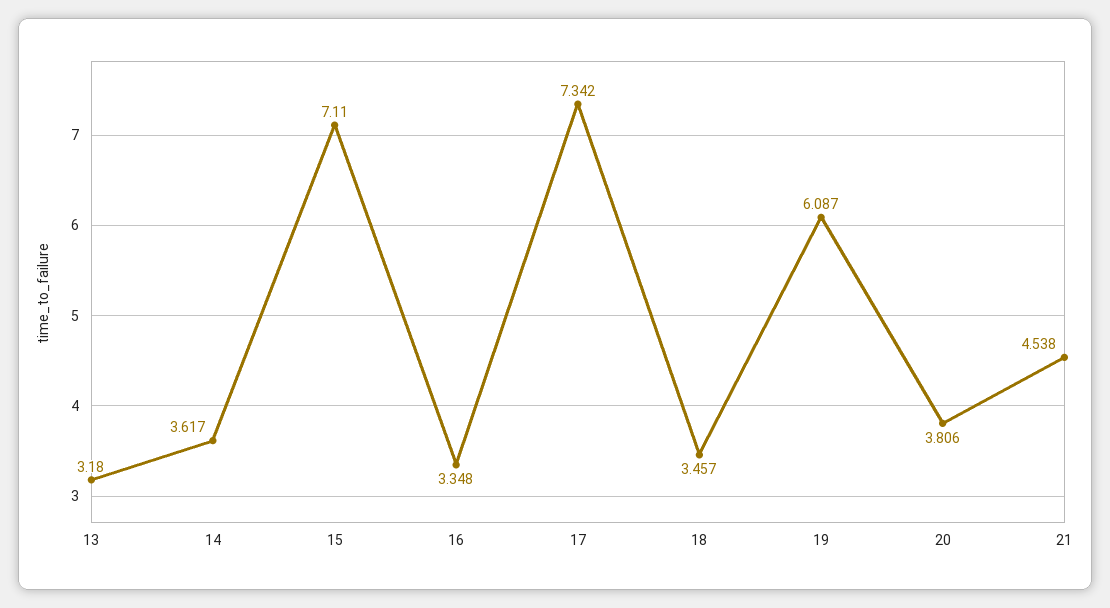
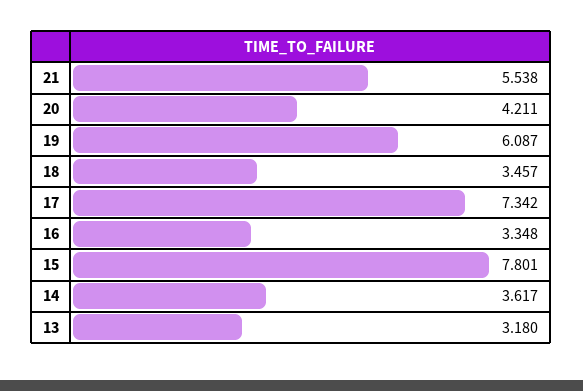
  {
    "13": 3.18,
    "14": 3.617,
-   "15": 7.11,
+   "15": 7.801,
    "16": 3.348,
    "17": 7.342,
    "18": 3.457,
    "19": 6.087,
-   "20": 3.806,
+   "20": 4.211,
-   "21": 4.538
+   "21": 5.538
  }

